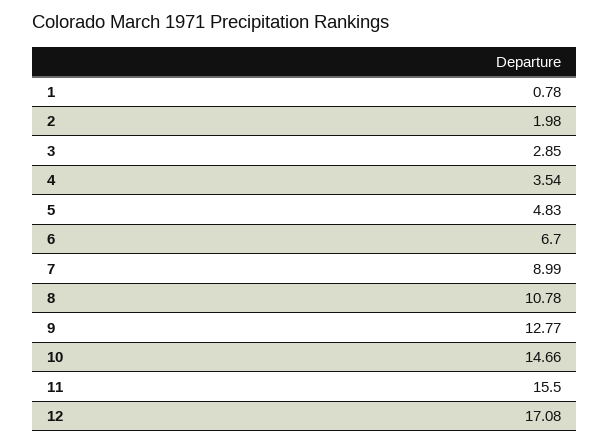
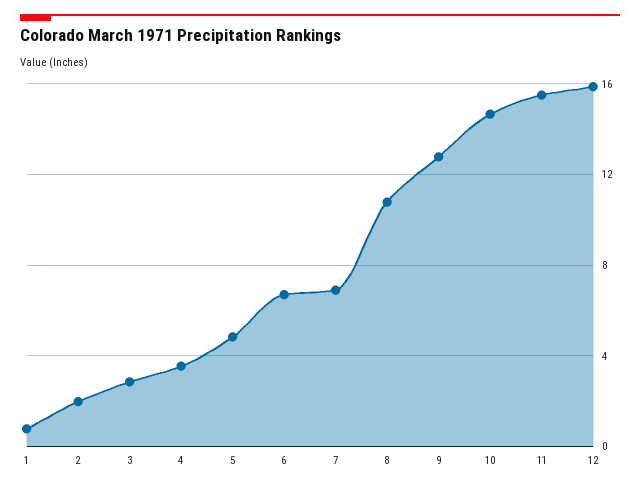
  {
    "1": 0.78,
    "2": 1.98,
    "3": 2.85,
    "4": 3.54,
    "5": 4.83,
    "6": 6.7,
-   "7": 8.99,
+   "7": 7,
    "8": 10.78,
    "9": 12.77,
    "10": 14.66,
    "11": 15.5,
-   "12": 17.08
+   "12": 16
  }

